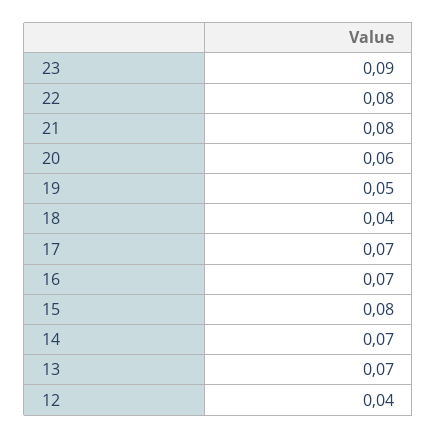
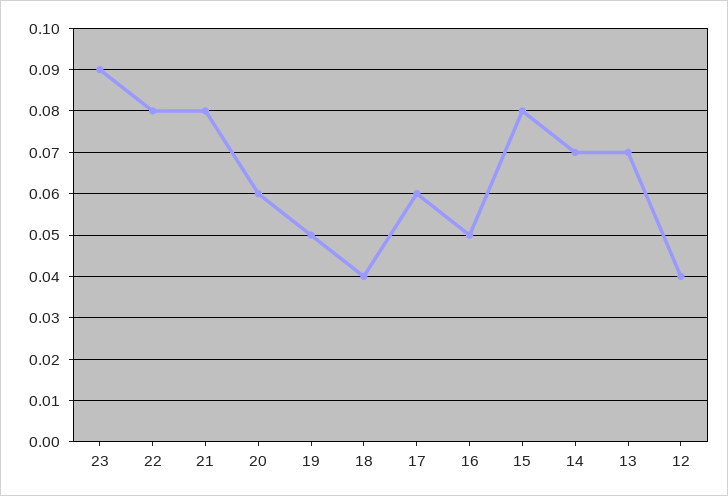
  {
    "23": 0.09,
    "22": 0.08,
    "21": 0.08,
    "20": 0.06,
    "19": 0.05,
    "18": 0.04,
-   "17": 0.07,
+   "17": 0.06,
-   "16": 0.07,
+   "16": 0.05,
    "15": 0.08,
    "14": 0.07,
    "13": 0.07,
    "12": 0.04
  }

